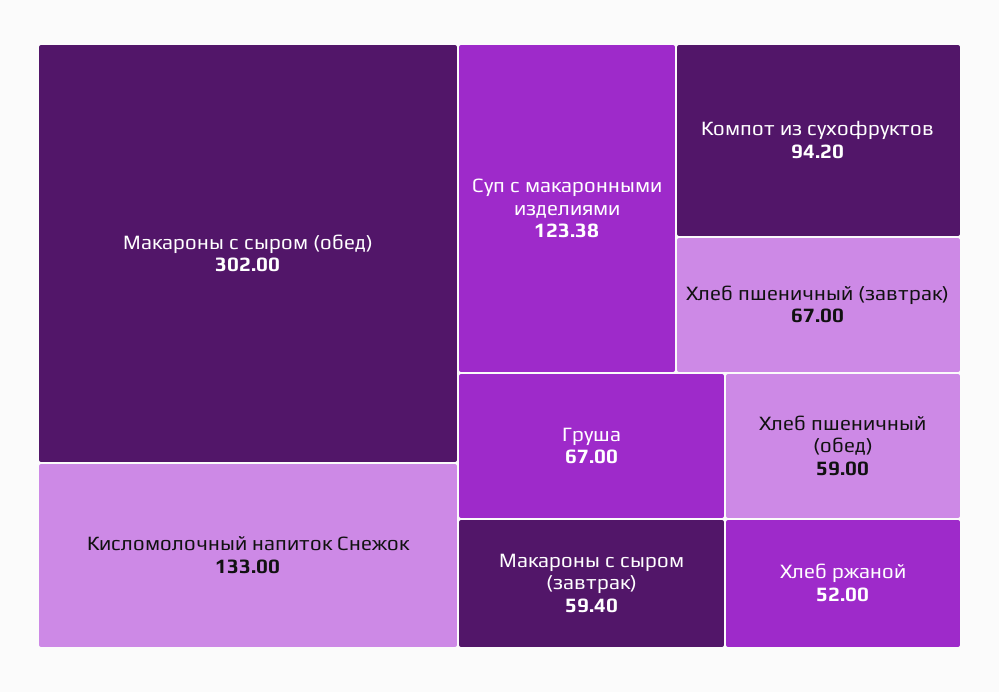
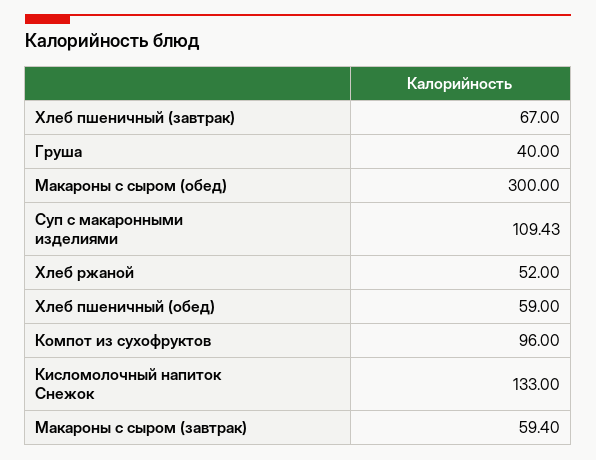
  {
-   "Макароны с сыром (обед)": 302,
+   "Макароны с сыром (обед)": 300,
    "Кисломолочный напиток Снежок": 133,
-   "Суп с макаронными изделиями": 123.38,
+   "Суп с макаронными изделиями": 109.43,
-   "Компот из сухофруктов": 94.2,
+   "Компот из сухофруктов": 96,
    "Хлеб пшеничный (завтрак)": 67,
-   "Груша": 67,
+   "Груша": 40,
    "Макароны с сыром (завтрак)": 59.4,
    "Хлеб пшеничный (обед)": 59,
    "Хлеб ржаной": 52
  }

